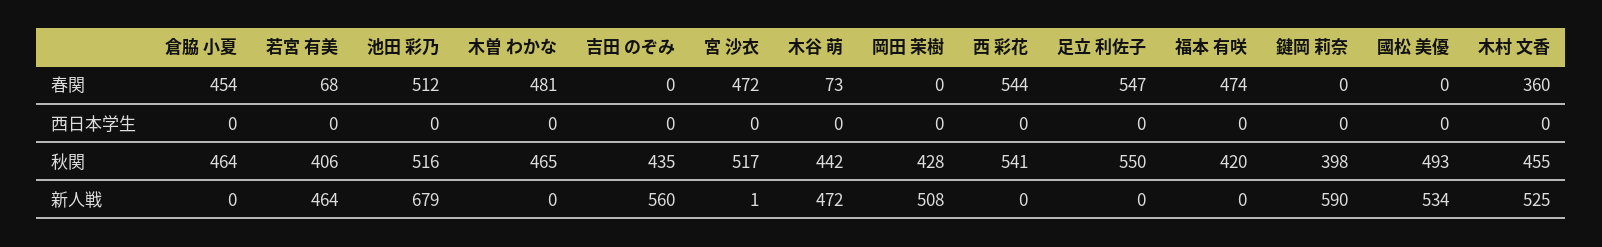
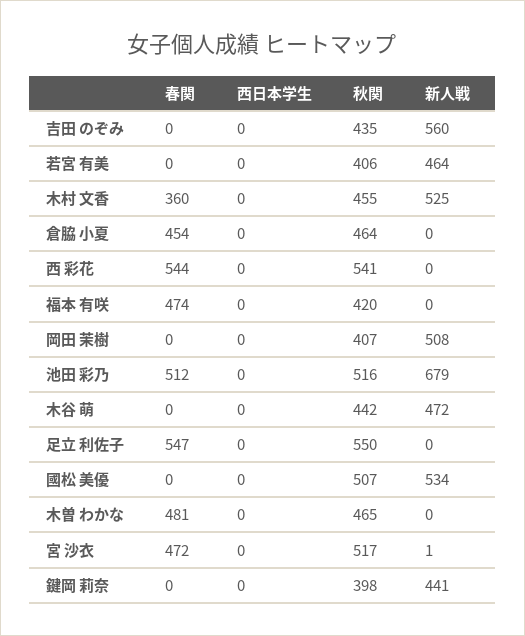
  {
    "倉脇 小夏": {
      "春関": 454,
      "西日本学生": 0,
      "秋関": 464,
      "新人戦": 0
    },
    "若宮 有美": {
-     "春関": 68,
+     "春関": 0,
      "西日本学生": 0,
      "秋関": 406,
      "新人戦": 464
    },
    "池田 彩乃": {
      "春関": 512,
      "西日本学生": 0,
      "秋関": 516,
      "新人戦": 679
    },
    "木曽 わかな": {
      "春関": 481,
      "西日本学生": 0,
      "秋関": 465,
      "新人戦": 0
    },
    "吉田 のぞみ": {
      "春関": 0,
      "西日本学生": 0,
      "秋関": 435,
      "新人戦": 560
    },
    "宮 沙衣": {
      "春関": 472,
      "西日本学生": 0,
      "秋関": 517,
      "新人戦": 1
    },
    "木谷 萌": {
-     "春関": 73,
+     "春関": 0,
      "西日本学生": 0,
      "秋関": 442,
      "新人戦": 472
    },
    "岡田 茉樹": {
      "春関": 0,
      "西日本学生": 0,
-     "秋関": 428,
+     "秋関": 407,
      "新人戦": 508
    },
    "西 彩花": {
      "春関": 544,
      "西日本学生": 0,
      "秋関": 541,
      "新人戦": 0
    },
    "足立 利佐子": {
      "春関": 547,
      "西日本学生": 0,
      "秋関": 550,
      "新人戦": 0
    },
    "福本 有咲": {
      "春関": 474,
      "西日本学生": 0,
      "秋関": 420,
      "新人戦": 0
    },
    "鍵岡 莉奈": {
      "春関": 0,
      "西日本学生": 0,
      "秋関": 398,
-     "新人戦": 590
+     "新人戦": 441
    },
    "國松 美優": {
      "春関": 0,
      "西日本学生": 0,
-     "秋関": 493,
+     "秋関": 507,
      "新人戦": 534
    },
    "木村 文香": {
      "春関": 360,
      "西日本学生": 0,
      "秋関": 455,
      "新人戦": 525
    }
  }

